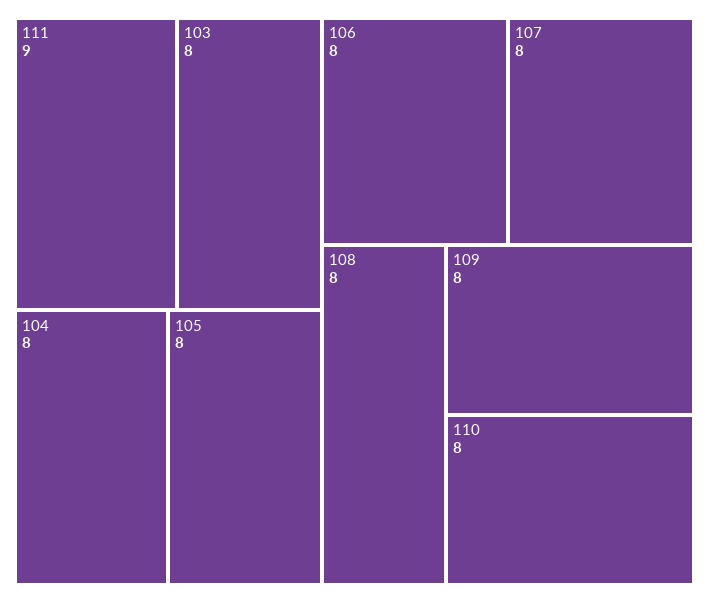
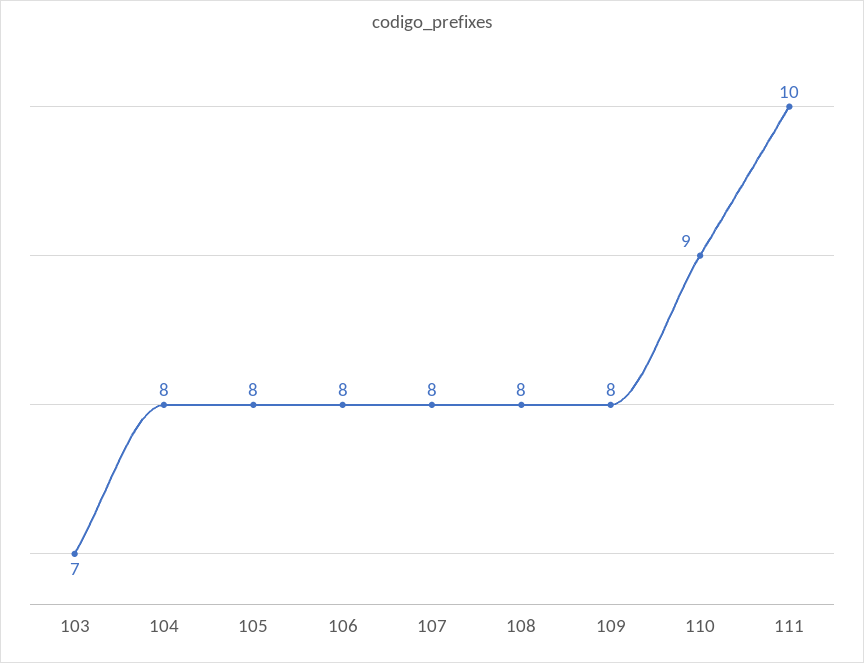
  {
-   "111": 9,
+   "111": 10,
-   "103": 8,
+   "103": 7,
    "104": 8,
    "105": 8,
    "106": 8,
    "107": 8,
    "108": 8,
    "109": 8,
-   "110": 8
+   "110": 9
  }

